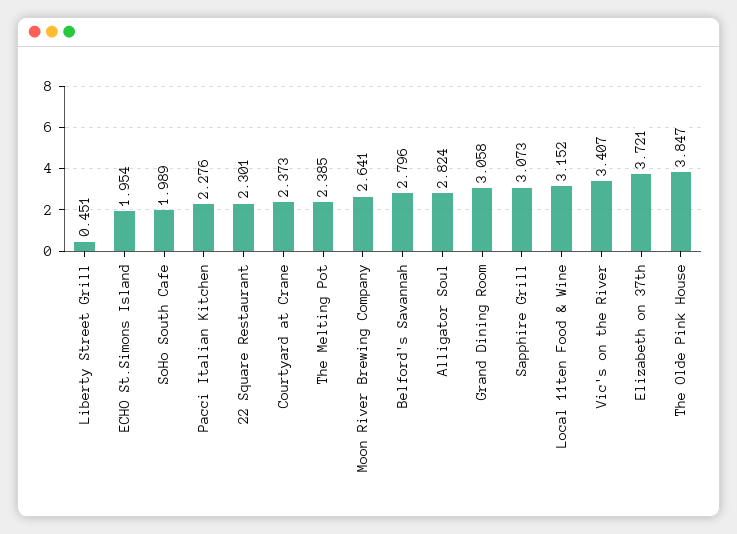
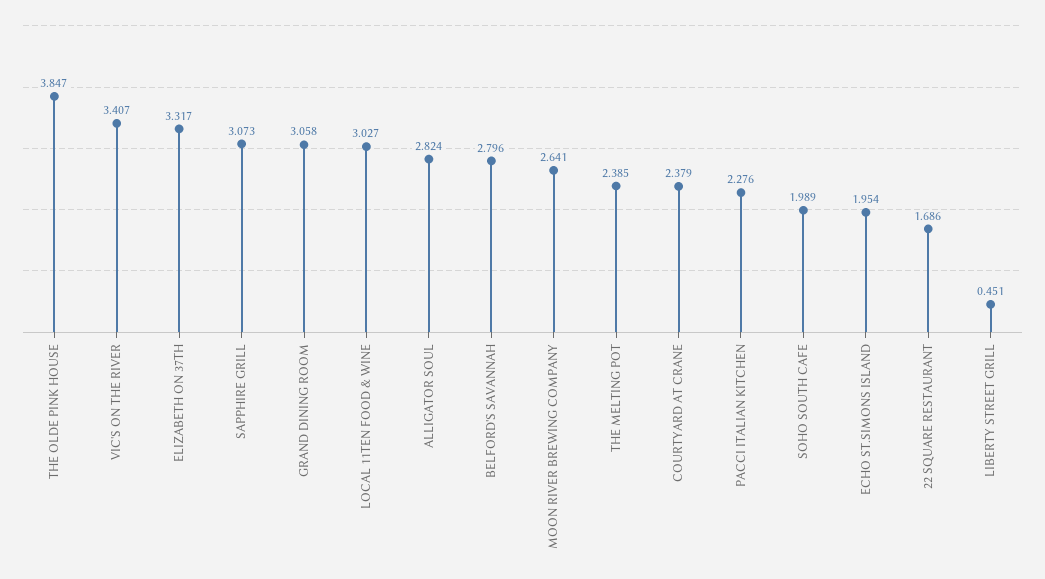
  {
    "Liberty Street Grill": 0.451,
    "ECHO St.Simons Island": 1.954,
    "SoHo South Cafe": 1.989,
    "Pacci Italian Kitchen": 2.276,
-   "22 Square Restaurant": 2.301,
+   "22 Square Restaurant": 1.686,
-   "Courtyard at Crane": 2.373,
+   "Courtyard at Crane": 2.379,
    "The Melting Pot": 2.385,
    "Moon River Brewing Company": 2.641,
    "Belford's Savannah": 2.796,
    "Alligator Soul": 2.824,
    "Grand Dining Room": 3.058,
    "Sapphire Grill": 3.073,
-   "Local 11ten Food & Wine": 3.152,
+   "Local 11ten Food & Wine": 3.027,
    "Vic's on the River": 3.407,
-   "Elizabeth on 37th": 3.721,
+   "Elizabeth on 37th": 3.317,
    "The Olde Pink House": 3.847
  }

